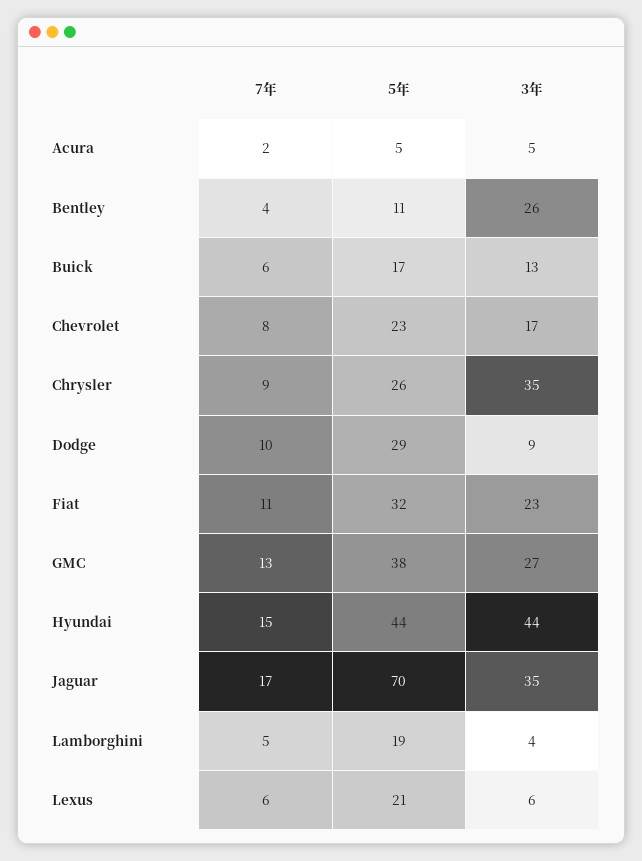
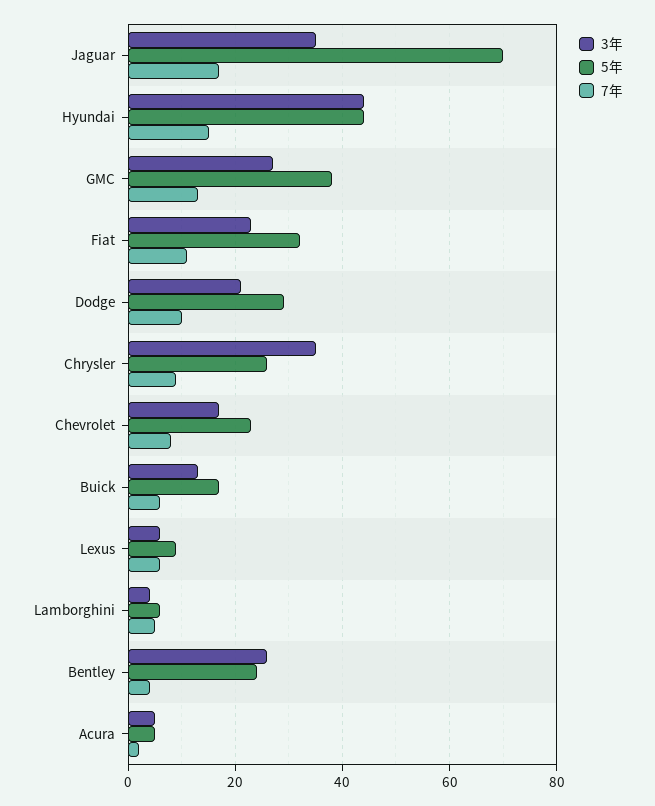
  {
    "7年": {
      "Acura": 2,
      "Bentley": 4,
      "Buick": 6,
      "Chevrolet": 8,
      "Chrysler": 9,
      "Dodge": 10,
      "Fiat": 11,
      "GMC": 13,
      "Hyundai": 15,
      "Jaguar": 17,
      "Lamborghini": 5,
      "Lexus": 6
    },
    "5年": {
      "Acura": 5,
-     "Bentley": 11,
+     "Bentley": 25,
      "Buick": 17,
      "Chevrolet": 23,
      "Chrysler": 26,
      "Dodge": 29,
      "Fiat": 32,
      "GMC": 38,
      "Hyundai": 44,
      "Jaguar": 70,
-     "Lamborghini": 19,
+     "Lamborghini": 5,
-     "Lexus": 21
+     "Lexus": 10
    },
    "3年": {
      "Acura": 5,
      "Bentley": 26,
      "Buick": 13,
      "Chevrolet": 17,
      "Chrysler": 35,
-     "Dodge": 9,
+     "Dodge": 20,
      "Fiat": 23,
      "GMC": 27,
      "Hyundai": 44,
      "Jaguar": 35,
      "Lamborghini": 4,
      "Lexus": 6
    }
  }

